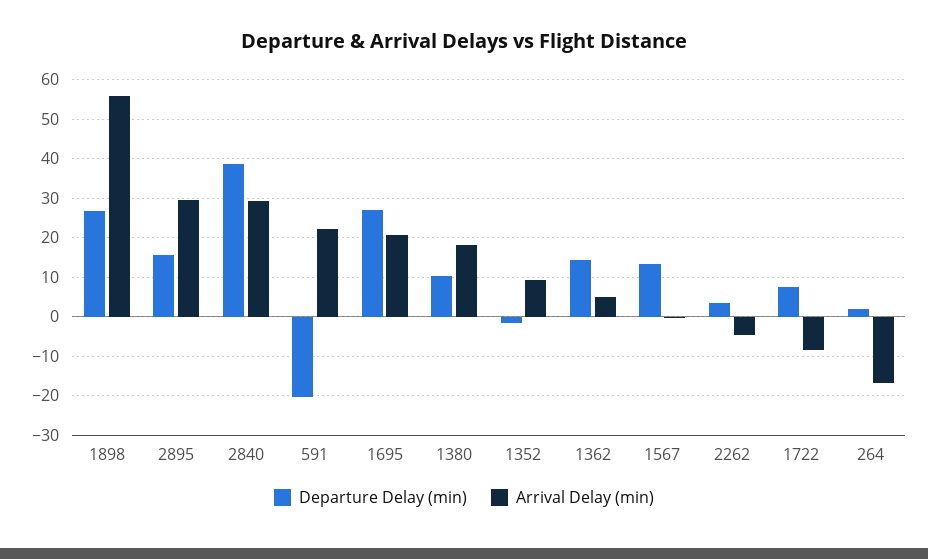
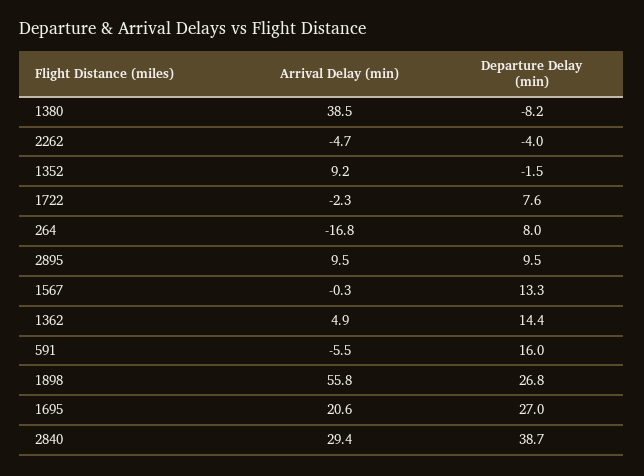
  {
    "Departure Delay (min)": {
      "1898": 26.8,
-     "2895": 16,
+     "2895": 9.5,
      "2840": 38.7,
-     "591": -20,
+     "591": 16,
      "1695": 27,
-     "1380": 10,
+     "1380": -8.2,
      "1352": -1.5,
      "1362": 14.4,
      "1567": 13.3,
-     "2262": 4,
+     "2262": -4,
      "1722": 7.6,
-     "264": 2
+     "264": 8
    },
    "Arrival Delay (min)": {
      "1898": 55.8,
-     "2895": 30,
+     "2895": 9.5,
      "2840": 29.4,
-     "591": 22,
+     "591": -5.5,
      "1695": 20.6,
-     "1380": 18,
+     "1380": 38.5,
      "1352": 9.2,
      "1362": 4.9,
      "1567": -0.3,
      "2262": -4.7,
-     "1722": -8,
+     "1722": -2.3,
      "264": -16.8
    }
  }

